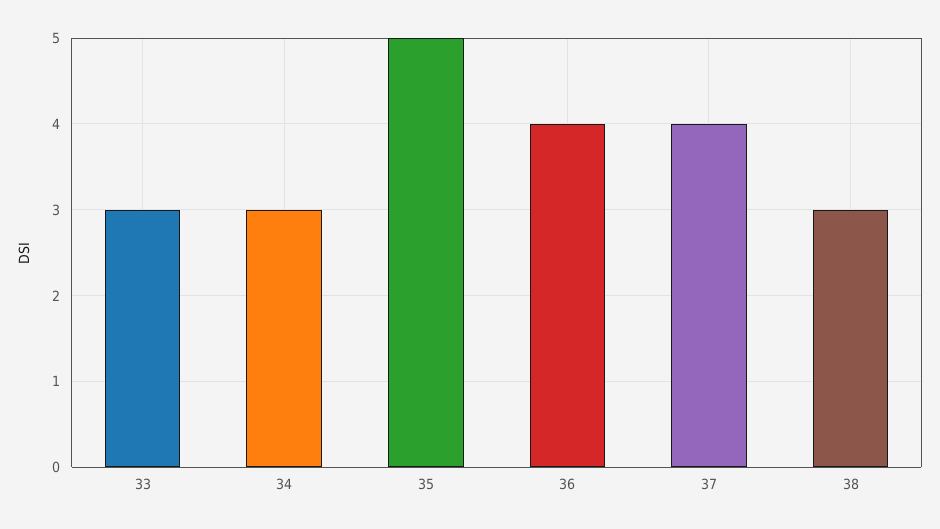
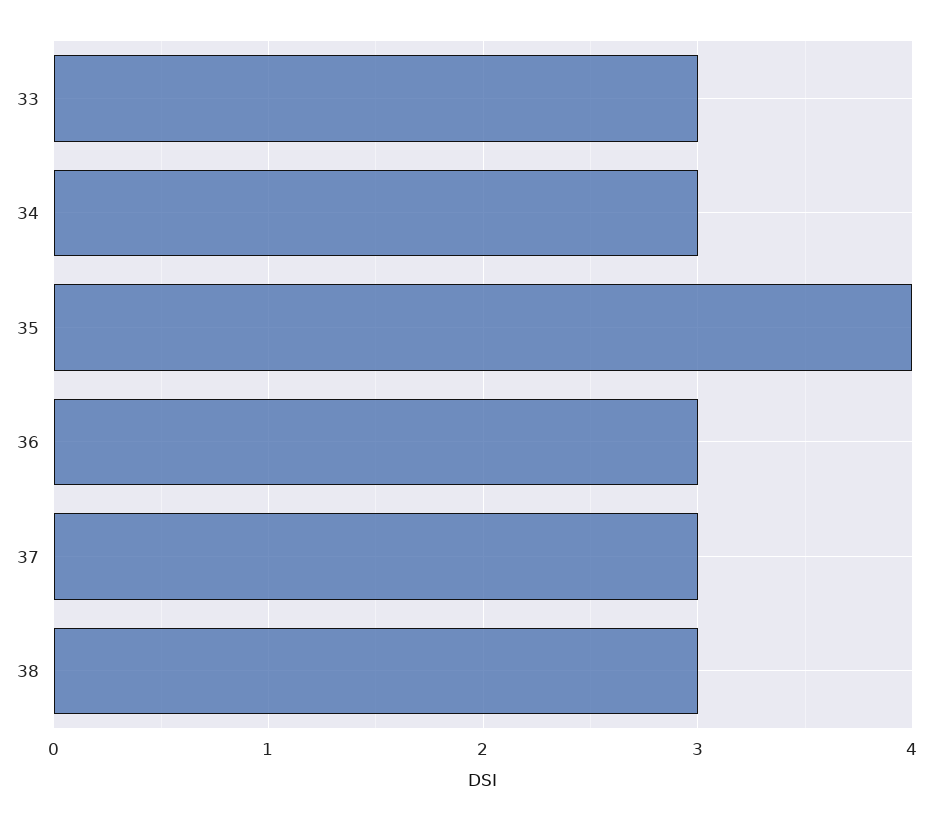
  {
    "33": 3,
    "34": 3,
-   "35": 5,
+   "35": 4,
-   "36": 4,
+   "36": 3,
-   "37": 4,
+   "37": 3,
    "38": 3
  }

